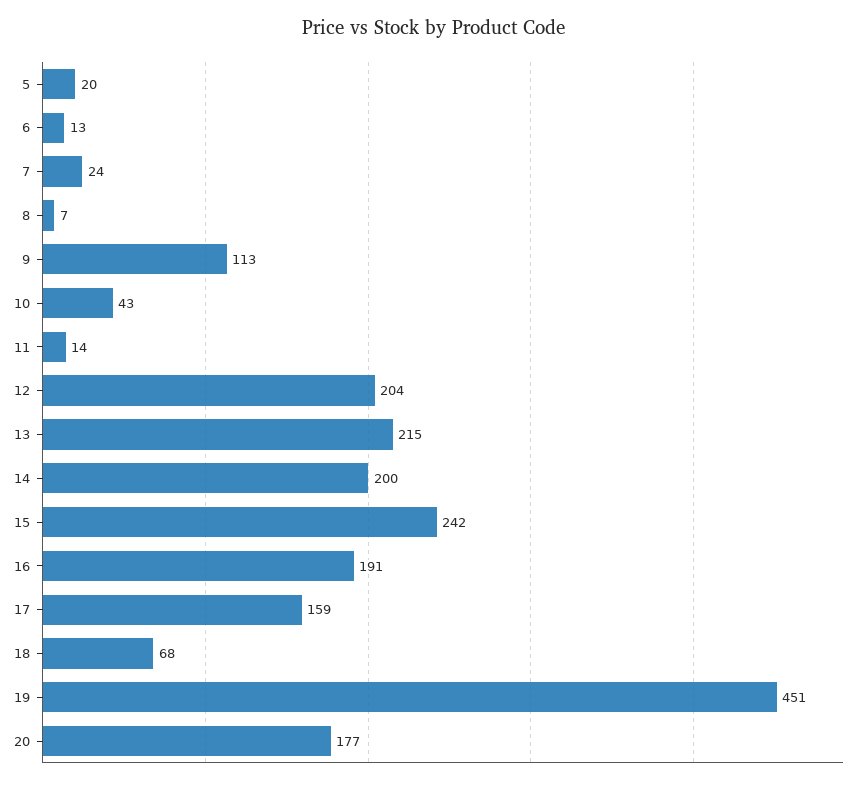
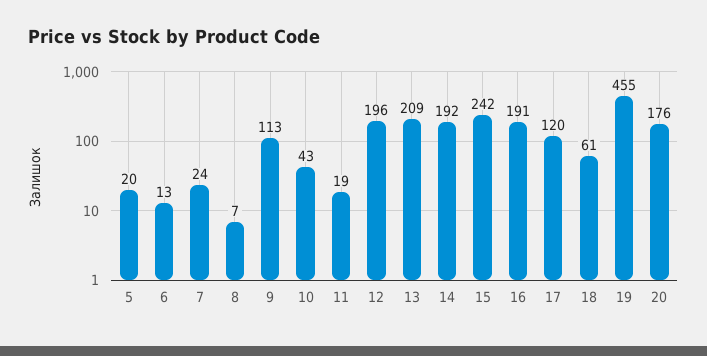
  {
    "5": 20,
    "6": 13,
    "7": 24,
    "8": 7,
    "9": 113,
    "10": 43,
-   "11": 14,
+   "11": 19,
-   "12": 204,
+   "12": 196,
-   "13": 215,
+   "13": 209,
-   "14": 200,
+   "14": 192,
    "15": 242,
    "16": 191,
-   "17": 159,
+   "17": 120,
-   "18": 68,
+   "18": 61,
-   "19": 451,
+   "19": 455,
-   "20": 177
+   "20": 176
  }

